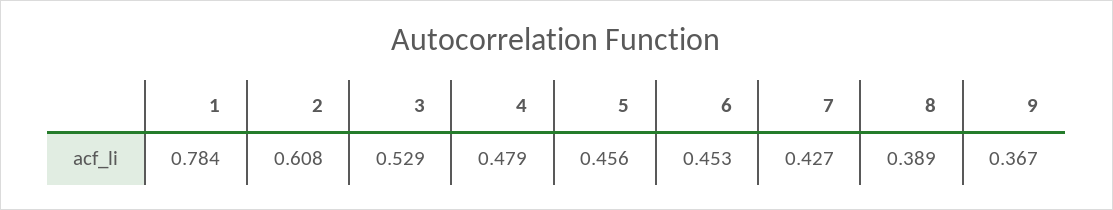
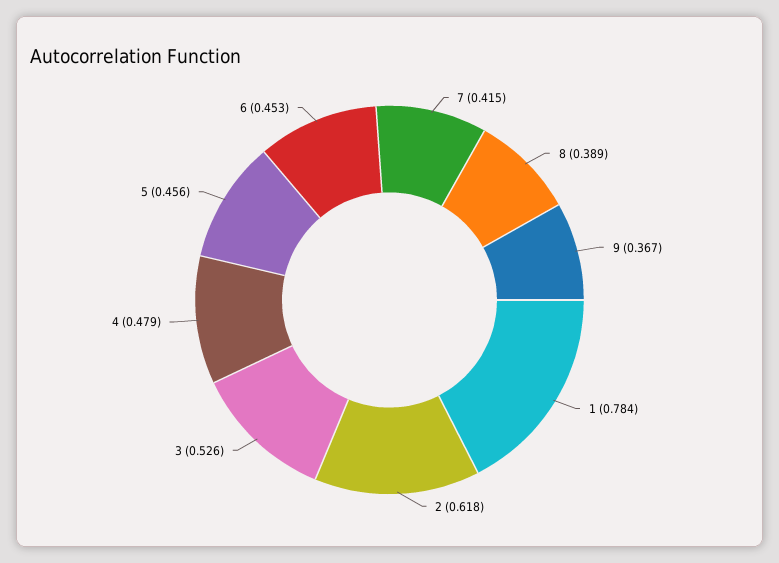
  {
    "1": 0.784,
-   "2": 0.608,
+   "2": 0.618,
-   "3": 0.529,
+   "3": 0.526,
    "4": 0.479,
    "5": 0.456,
    "6": 0.453,
-   "7": 0.427,
+   "7": 0.415,
    "8": 0.389,
    "9": 0.367
  }

